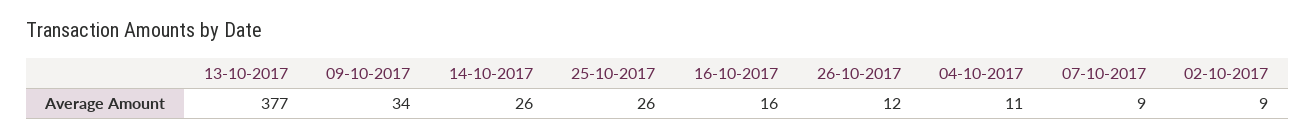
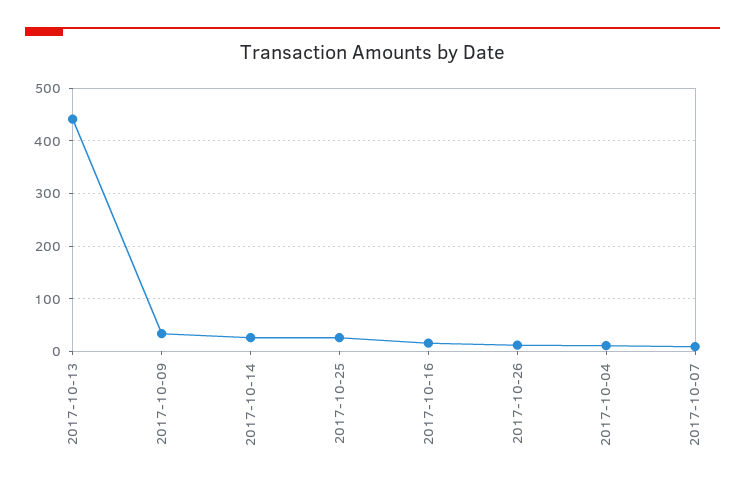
  {
-   "13-10-2017": 377,
+   "13-10-2017": 440,
    "09-10-2017": 34,
    "14-10-2017": 26,
    "25-10-2017": 26,
    "16-10-2017": 16,
    "26-10-2017": 12,
    "04-10-2017": 11,
-   "07-10-2017": 9,
+   "07-10-2017": 9
-   "02-10-2017": 9
  }

